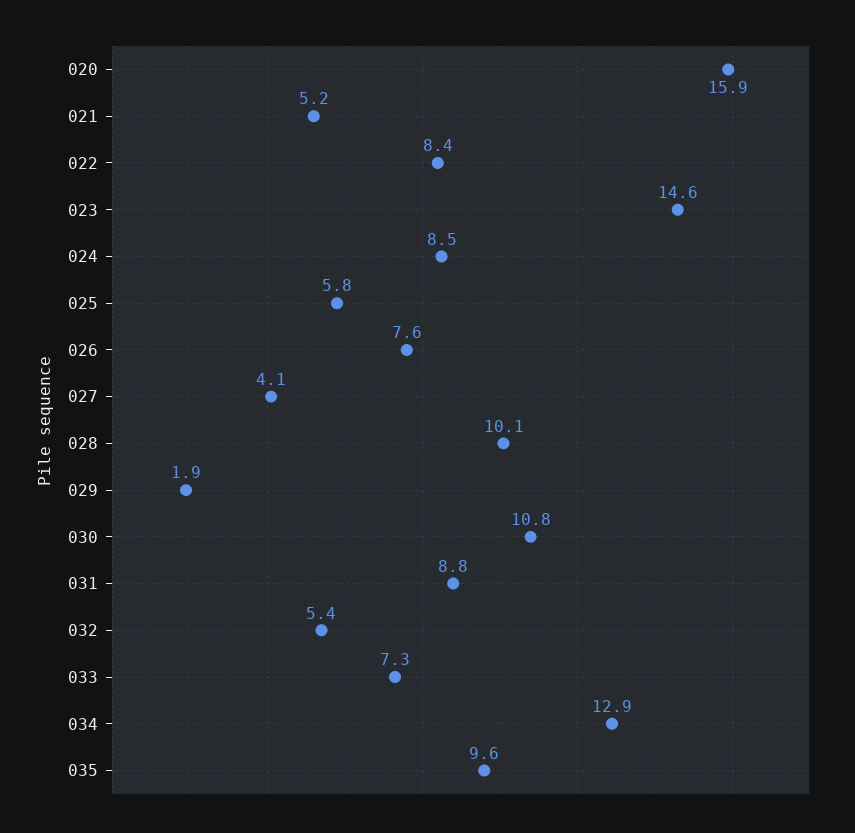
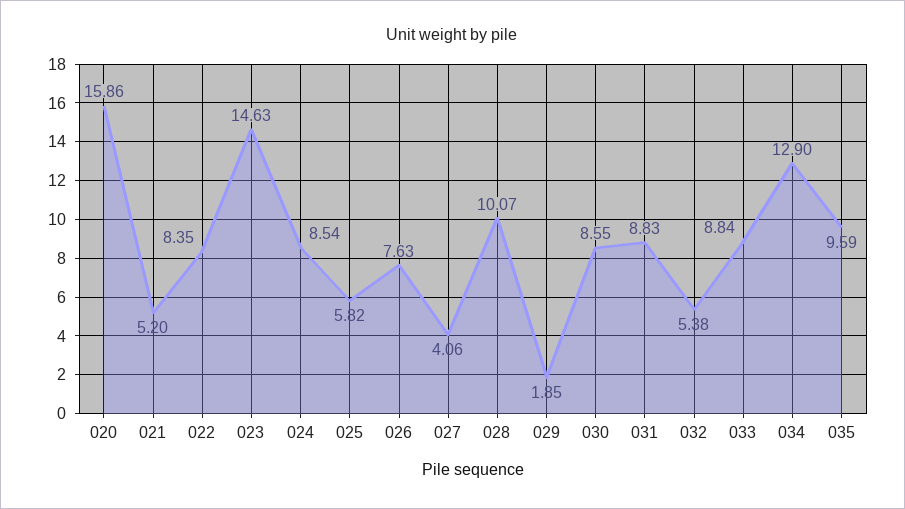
  {
    "020": 15.86,
    "021": 5.2,
    "022": 8.35,
    "023": 14.63,
    "024": 8.54,
    "025": 5.82,
    "026": 7.63,
    "027": 4.06,
    "028": 10.07,
    "029": 1.85,
-   "030": 10.8,
+   "030": 8.55,
    "031": 8.83,
    "032": 5.38,
-   "033": 7.3,
+   "033": 8.84,
    "034": 12.9,
    "035": 9.59
  }

